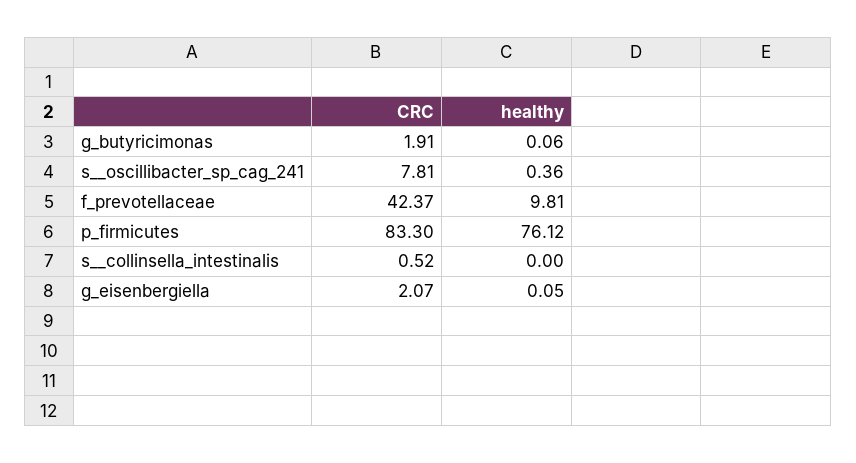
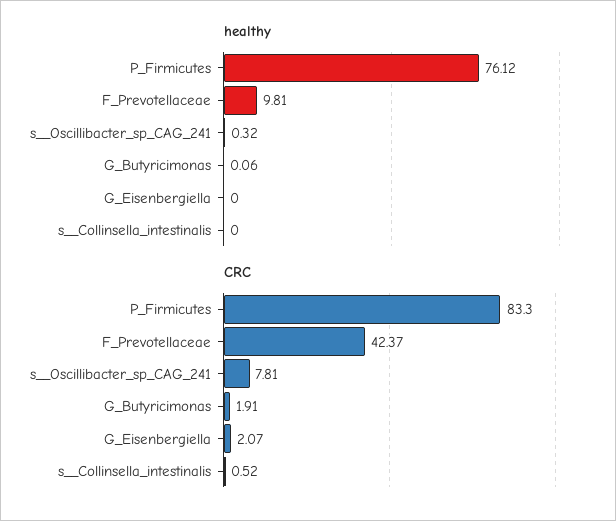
  {
    "CRC": {
      "g_butyricimonas": 1.91,
      "s__oscillibacter_sp_cag_241": 7.81,
      "f_prevotellaceae": 42.37,
      "p_firmicutes": 83.3,
      "s__collinsella_intestinalis": 0.52,
      "g_eisenbergiella": 2.07
    },
    "healthy": {
      "g_butyricimonas": 0.06,
-     "s__oscillibacter_sp_cag_241": 0.36,
+     "s__oscillibacter_sp_cag_241": 0.32,
      "f_prevotellaceae": 9.81,
      "p_firmicutes": 76.12,
      "s__collinsella_intestinalis": 0,
-     "g_eisenbergiella": 0.05
+     "g_eisenbergiella": 0
    }
  }

